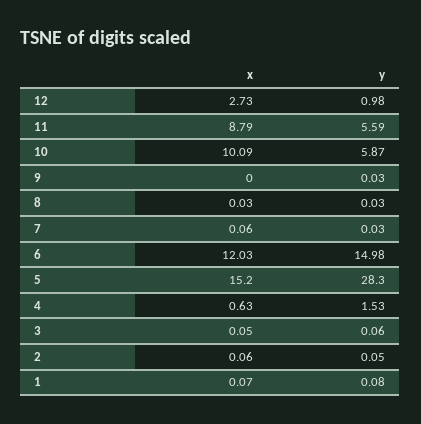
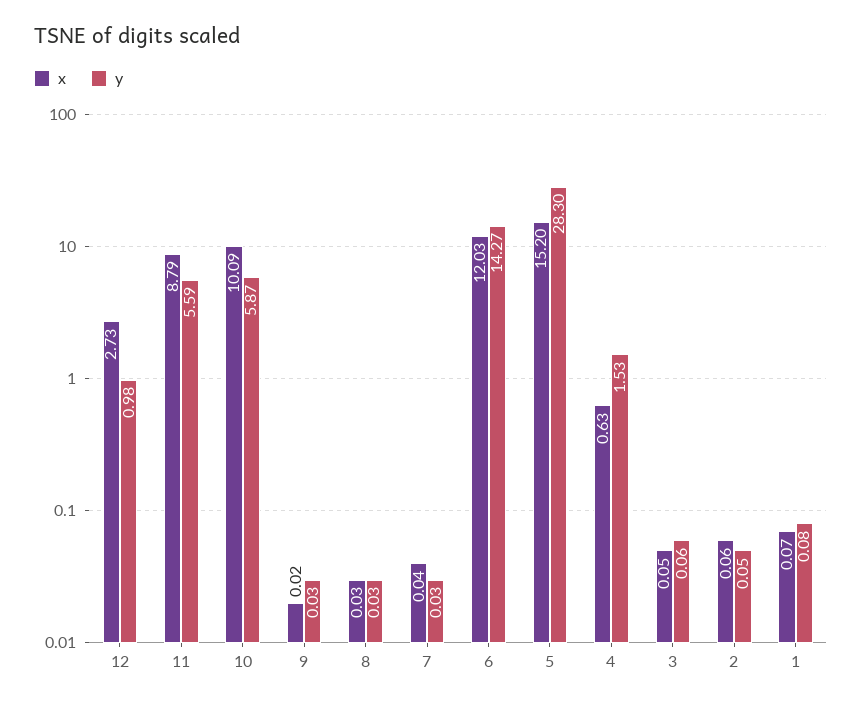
  {
    "x": {
      "12": 2.73,
      "11": 8.79,
      "10": 10.09,
-     "9": 0,
+     "9": 0.02,
      "8": 0.03,
-     "7": 0.06,
+     "7": 0.04,
      "6": 12.03,
      "5": 15.2,
      "4": 0.63,
      "3": 0.05,
      "2": 0.06,
      "1": 0.07
    },
    "y": {
      "12": 0.98,
      "11": 5.59,
      "10": 5.87,
      "9": 0.03,
      "8": 0.03,
      "7": 0.03,
-     "6": 14.98,
+     "6": 14.27,
      "5": 28.3,
      "4": 1.53,
      "3": 0.06,
      "2": 0.05,
      "1": 0.08
    }
  }

